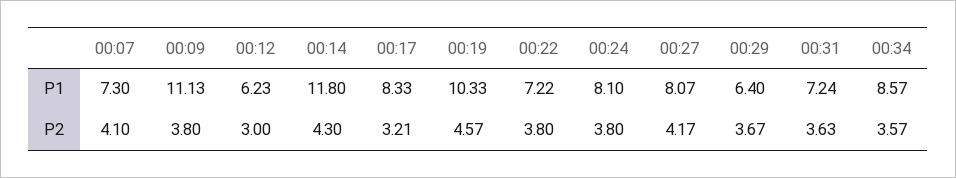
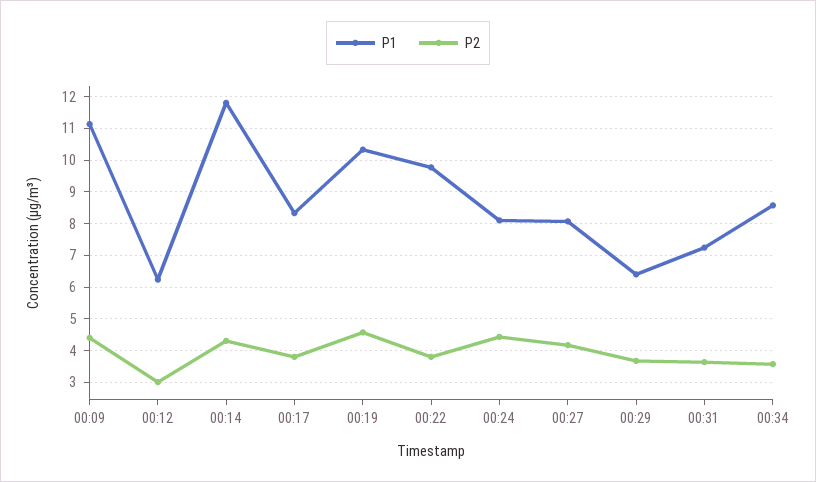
  {
    "P1": {
-     "00:07": 7.3,
      "00:09": 11.13,
      "00:12": 6.23,
      "00:14": 11.8,
      "00:17": 8.33,
      "00:19": 10.33,
-     "00:22": 7.22,
+     "00:22": 9.8,
      "00:24": 8.1,
      "00:27": 8.07,
      "00:29": 6.4,
      "00:31": 7.24,
      "00:34": 8.57
    },
    "P2": {
-     "00:07": 4.1,
-     "00:09": 3.8,
+     "00:09": 4.4,
      "00:12": 3,
      "00:14": 4.3,
-     "00:17": 3.21,
+     "00:17": 3.8,
      "00:19": 4.57,
      "00:22": 3.8,
-     "00:24": 3.8,
+     "00:24": 4.4,
      "00:27": 4.17,
      "00:29": 3.67,
      "00:31": 3.63,
      "00:34": 3.57
    }
  }

